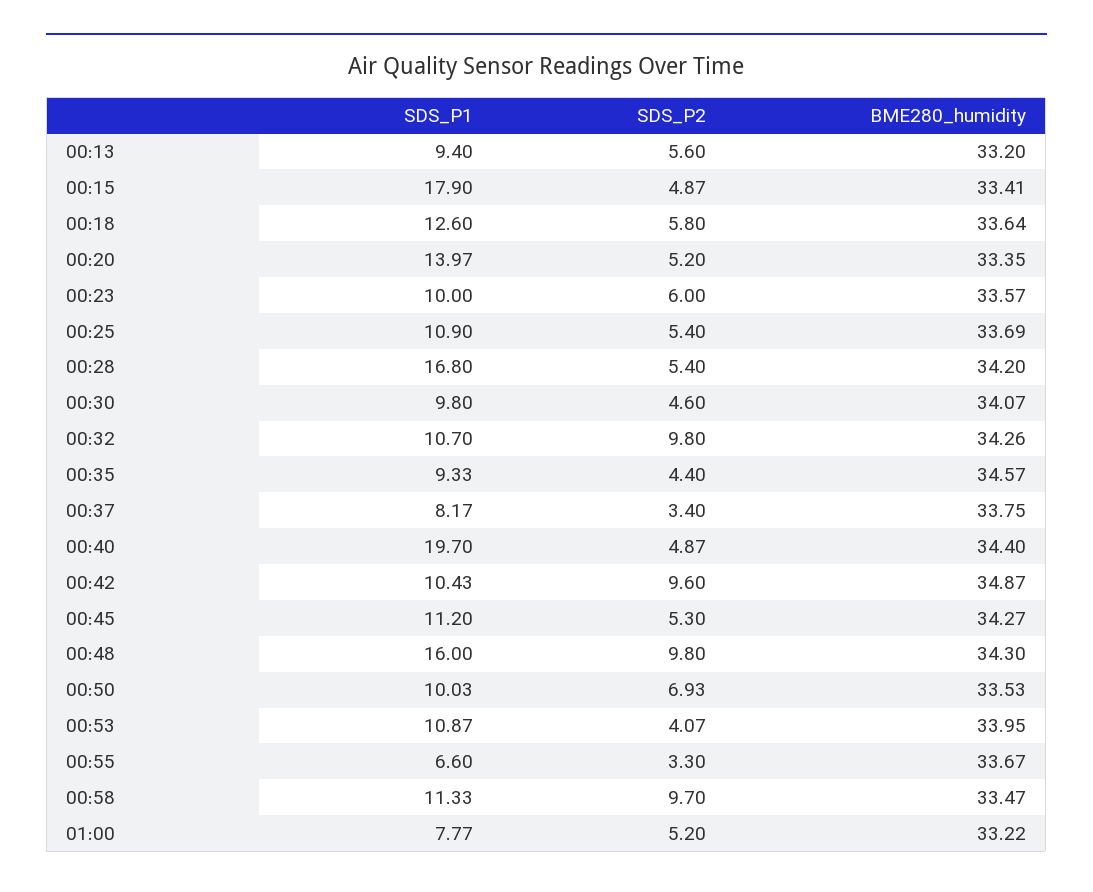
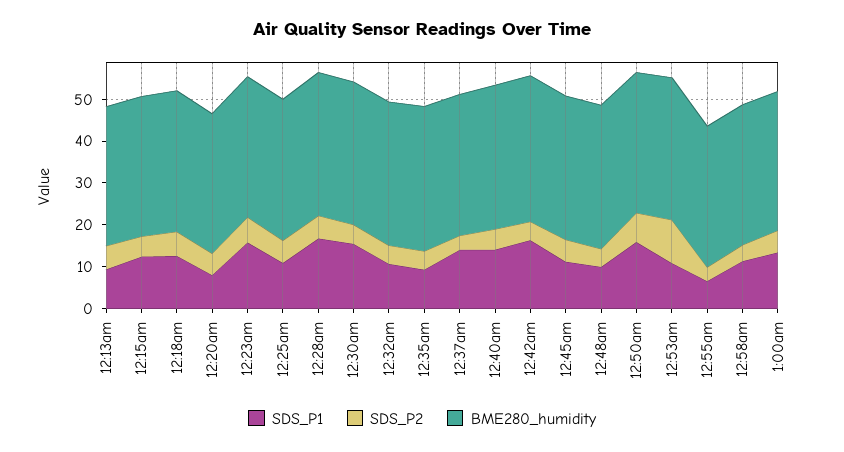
  {
    "SDS_P1": {
      "00:13": 9.4,
-     "00:15": 17.9,
+     "00:15": 12,
      "00:18": 12.6,
-     "00:20": 13.97,
+     "00:20": 8,
-     "00:23": 10,
+     "00:23": 16,
      "00:25": 10.9,
      "00:28": 16.8,
-     "00:30": 9.8,
+     "00:30": 16,
      "00:32": 10.7,
      "00:35": 9.33,
-     "00:37": 8.17,
+     "00:37": 14,
-     "00:40": 19.7,
+     "00:40": 14,
-     "00:42": 10.43,
+     "00:42": 16,
      "00:45": 11.2,
-     "00:48": 16,
+     "00:48": 10,
-     "00:50": 10.03,
+     "00:50": 16,
      "00:53": 10.87,
      "00:55": 6.6,
      "00:58": 11.33,
-     "01:00": 7.77
+     "01:00": 14
    },
    "SDS_P2": {
      "00:13": 5.6,
      "00:15": 4.87,
      "00:18": 5.8,
      "00:20": 5.2,
      "00:23": 6,
      "00:25": 5.4,
      "00:28": 5.4,
      "00:30": 4.6,
-     "00:32": 9.8,
+     "00:32": 4,
      "00:35": 4.4,
      "00:37": 3.4,
      "00:40": 4.87,
-     "00:42": 9.6,
+     "00:42": 4,
      "00:45": 5.3,
-     "00:48": 9.8,
+     "00:48": 4,
      "00:50": 6.93,
-     "00:53": 4.07,
+     "00:53": 10,
      "00:55": 3.3,
-     "00:58": 9.7,
+     "00:58": 4,
      "01:00": 5.2
    },
    "BME280_humidity": {
      "00:13": 33.2,
      "00:15": 33.41,
      "00:18": 33.64,
      "00:20": 33.35,
      "00:23": 33.57,
      "00:25": 33.69,
      "00:28": 34.2,
      "00:30": 34.07,
      "00:32": 34.26,
      "00:35": 34.57,
      "00:37": 33.75,
      "00:40": 34.4,
      "00:42": 34.87,
      "00:45": 34.27,
      "00:48": 34.3,
      "00:50": 33.53,
      "00:53": 33.95,
      "00:55": 33.67,
      "00:58": 33.47,
      "01:00": 33.22
    }
  }

